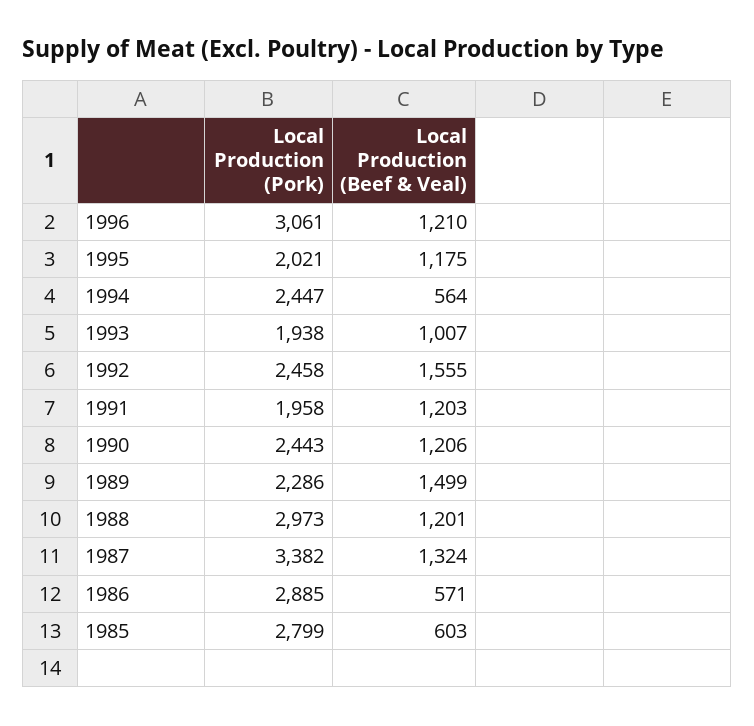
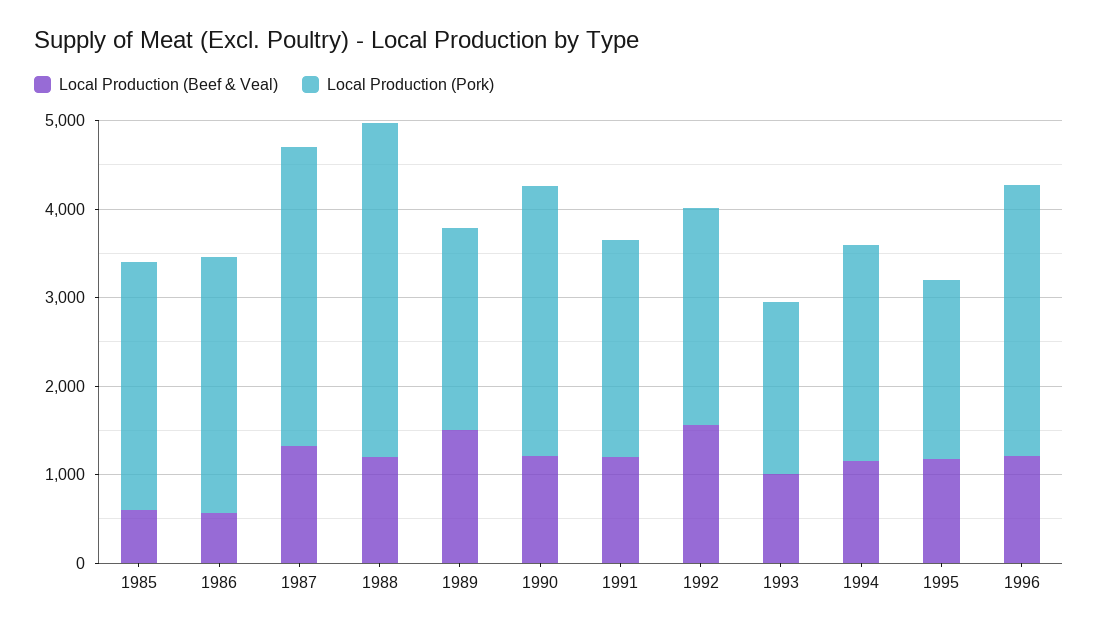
  {
    "Local Production (Pork)": {
      "1996": 3061,
      "1995": 2021,
      "1994": 2447,
      "1993": 1938,
      "1992": 2458,
-     "1991": 1958,
+     "1991": 2400,
-     "1990": 2443,
+     "1990": 3000,
      "1989": 2286,
-     "1988": 2973,
+     "1988": 3800,
      "1987": 3382,
      "1986": 2885,
      "1985": 2799
    },
    "Local Production (Beef & Veal)": {
      "1996": 1210,
      "1995": 1175,
-     "1994": 564,
+     "1994": 1200,
      "1993": 1007,
      "1992": 1555,
      "1991": 1203,
      "1990": 1206,
      "1989": 1499,
      "1988": 1201,
      "1987": 1324,
      "1986": 571,
      "1985": 603
    }
  }

